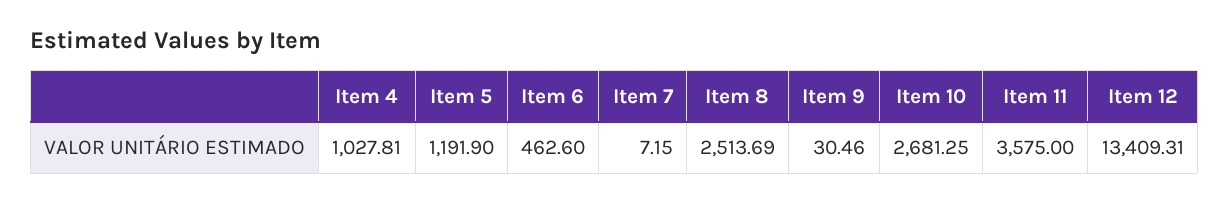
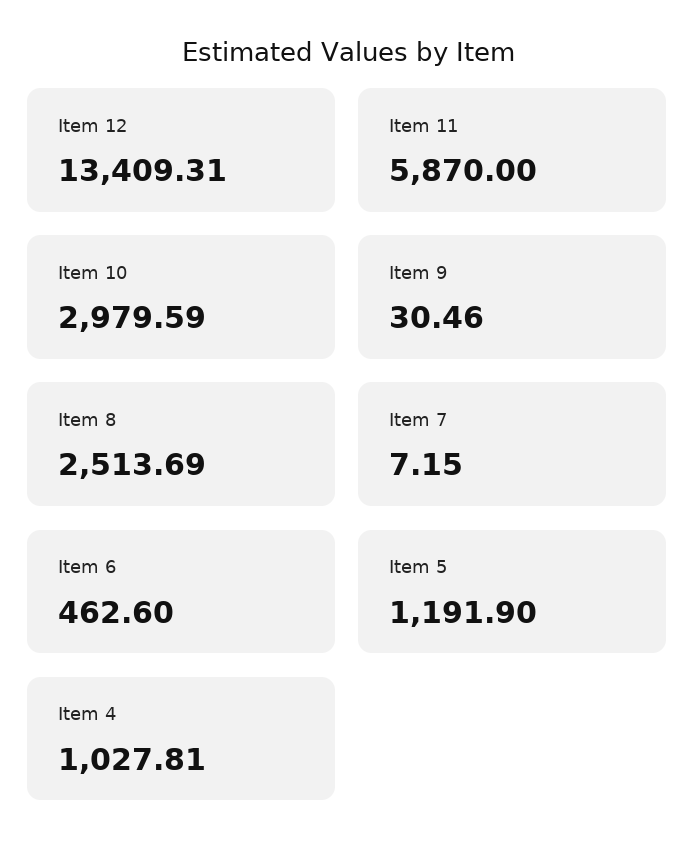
  {
    "Item 4": 1027.81,
    "Item 5": 1191.9,
    "Item 6": 462.6,
    "Item 7": 7.15,
    "Item 8": 2513.69,
    "Item 9": 30.46,
-   "Item 10": 2681.25,
+   "Item 10": 2979.59,
-   "Item 11": 3575,
+   "Item 11": 5870,
    "Item 12": 13409.31
  }

